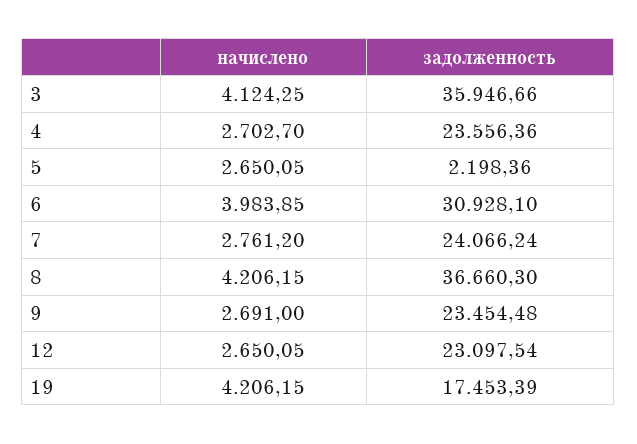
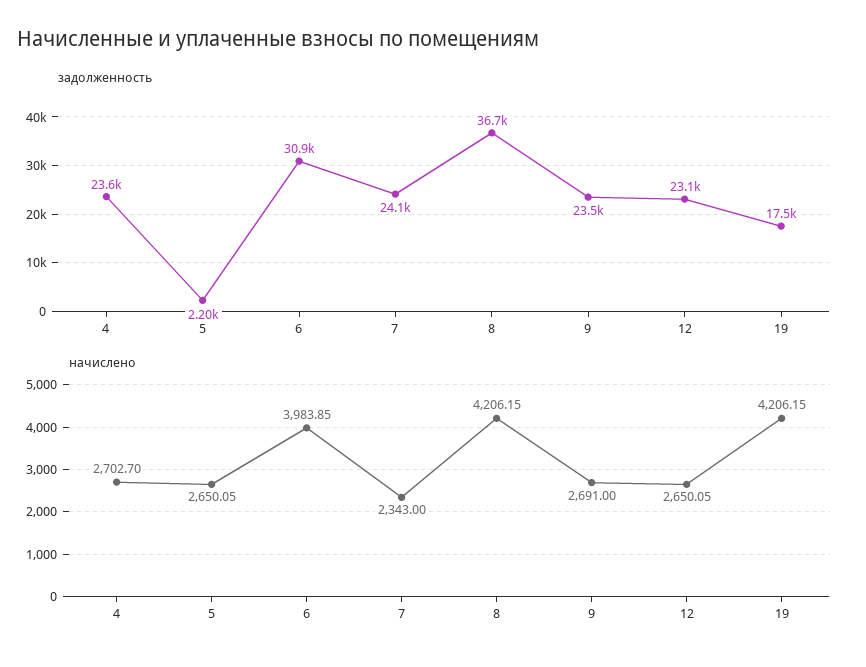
  {
    "начислено": {
-     "3": 4124.25,
      "4": 2702.7,
      "5": 2650.05,
      "6": 3983.85,
-     "7": 2761.2,
+     "7": 2343,
      "8": 4206.15,
      "9": 2691,
      "12": 2650.05,
      "19": 4206.15
    },
    "задолженность": {
-     "3": 35946.66,
      "4": 23556.36,
      "5": 2198.36,
      "6": 30928.1,
      "7": 24066.24,
      "8": 36660.3,
      "9": 23454.48,
      "12": 23097.54,
      "19": 17453.39
    }
  }

